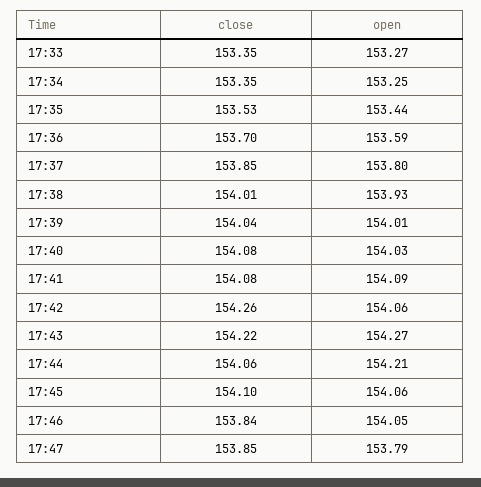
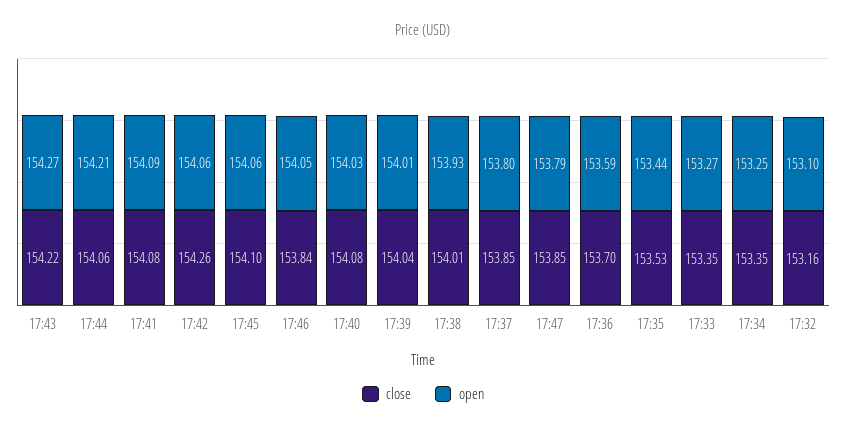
  {
    "close": {
      "17:33": 153.35,
      "17:34": 153.35,
      "17:35": 153.53,
      "17:36": 153.7,
      "17:37": 153.85,
      "17:38": 154.01,
      "17:39": 154.04,
      "17:40": 154.08,
      "17:41": 154.08,
      "17:42": 154.26,
      "17:43": 154.22,
      "17:44": 154.06,
      "17:45": 154.1,
      "17:46": 153.84,
-     "17:47": 153.85
+     "17:47": 153.85,
+     "17:32": 153.16
    },
    "open": {
      "17:33": 153.27,
      "17:34": 153.25,
      "17:35": 153.44,
      "17:36": 153.59,
      "17:37": 153.8,
      "17:38": 153.93,
      "17:39": 154.01,
      "17:40": 154.03,
      "17:41": 154.09,
      "17:42": 154.06,
      "17:43": 154.27,
      "17:44": 154.21,
      "17:45": 154.06,
      "17:46": 154.05,
-     "17:47": 153.79
+     "17:47": 153.79,
+     "17:32": 153.1
    }
  }

